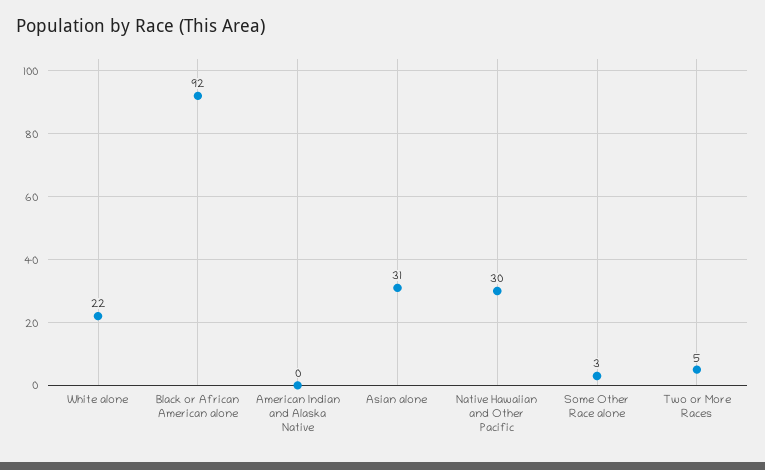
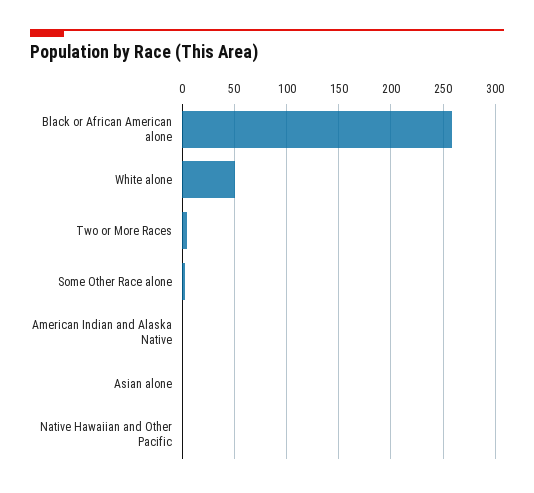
  {
-   "White alone": 22,
+   "White alone": 50,
-   "Black or African American alone": 92,
+   "Black or African American alone": 260,
    "American Indian and Alaska Native": 0,
-   "Asian alone": 31,
+   "Asian alone": 0,
-   "Native Hawaiian and Other Pacific": 30,
+   "Native Hawaiian and Other Pacific": 0,
    "Some Other Race alone": 3,
    "Two or More Races": 5
  }

